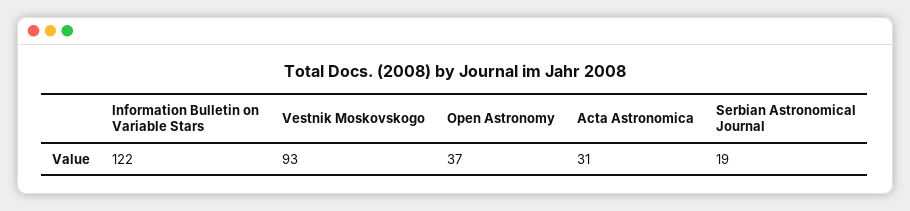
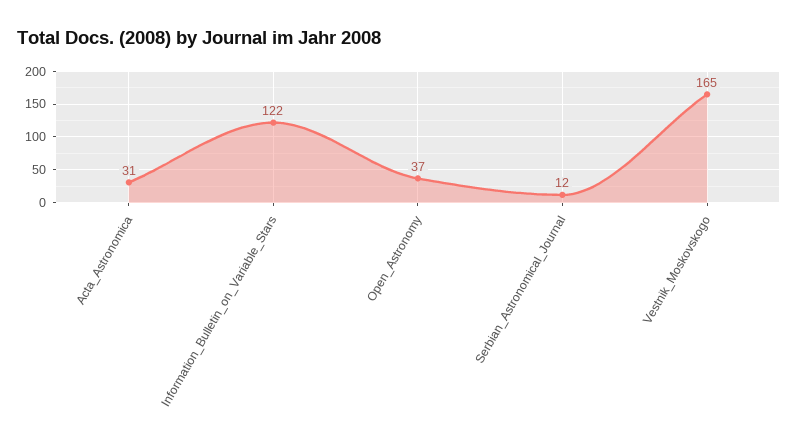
  {
    "Information Bulletin on Variable Stars": 122,
-   "Vestnik Moskovskogo": 93,
+   "Vestnik Moskovskogo": 165,
    "Open Astronomy": 37,
    "Acta Astronomica": 31,
-   "Serbian Astronomical Journal": 19
+   "Serbian Astronomical Journal": 12
  }

